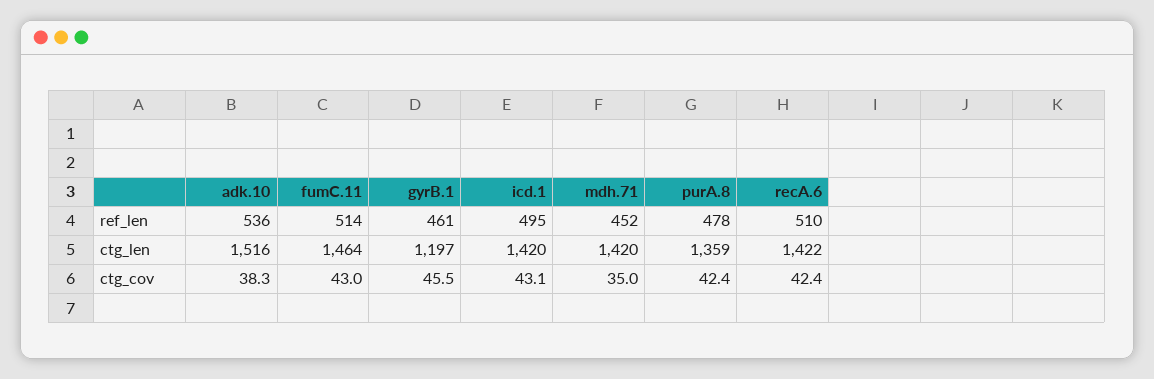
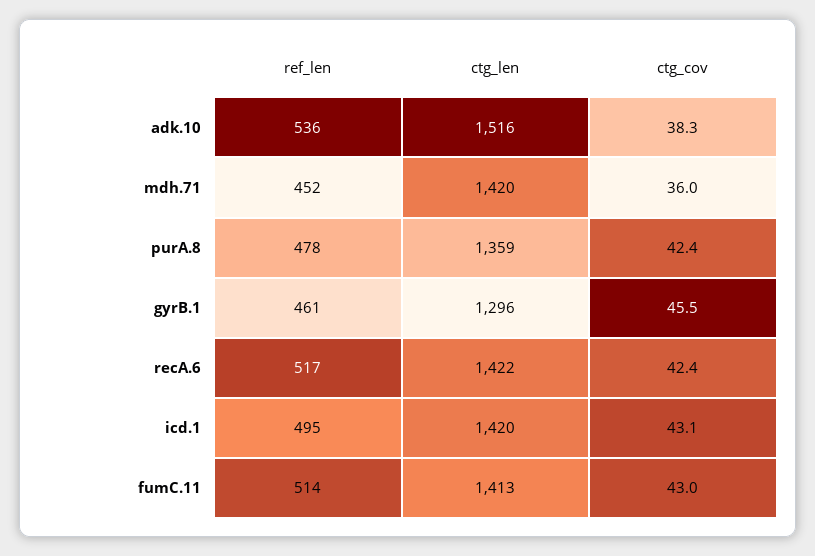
  {
    "adk.10": {
      "ref_len": 536,
      "ctg_len": 1516,
      "ctg_cov": 38.3
    },
    "fumC.11": {
      "ref_len": 514,
-     "ctg_len": 1464,
+     "ctg_len": 1413,
      "ctg_cov": 43
    },
    "gyrB.1": {
      "ref_len": 461,
-     "ctg_len": 1197,
+     "ctg_len": 1296,
      "ctg_cov": 45.5
    },
    "icd.1": {
      "ref_len": 495,
      "ctg_len": 1420,
      "ctg_cov": 43.1
    },
    "mdh.71": {
      "ref_len": 452,
      "ctg_len": 1420,
-     "ctg_cov": 35
+     "ctg_cov": 36
    },
    "purA.8": {
      "ref_len": 478,
      "ctg_len": 1359,
      "ctg_cov": 42.4
    },
    "recA.6": {
-     "ref_len": 510,
+     "ref_len": 517,
      "ctg_len": 1422,
      "ctg_cov": 42.4
    }
  }

